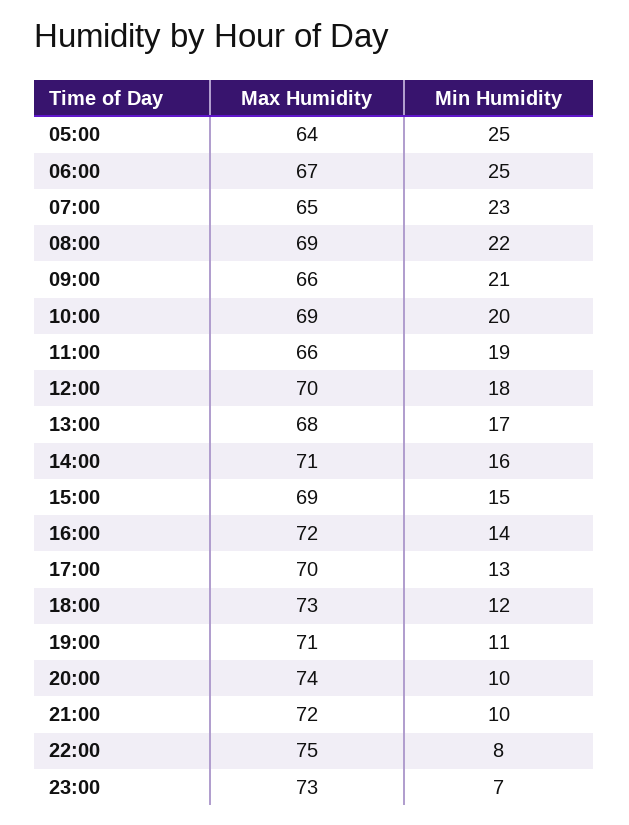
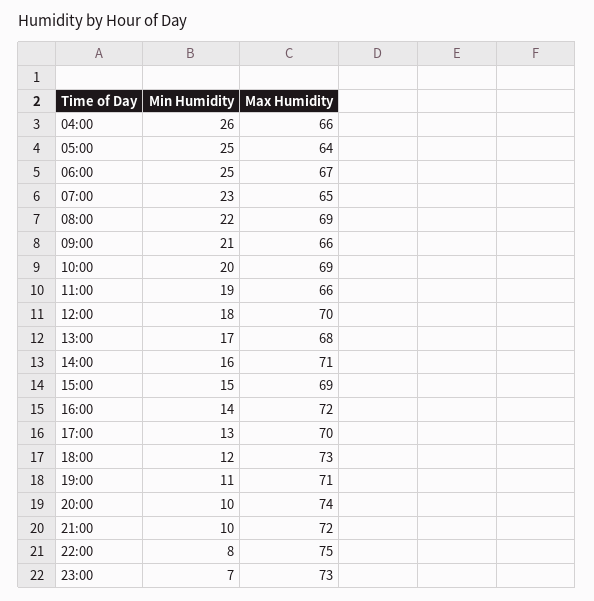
  {
    "Max Humidity": {
      "05:00": 64,
      "06:00": 67,
      "07:00": 65,
      "08:00": 69,
      "09:00": 66,
      "10:00": 69,
      "11:00": 66,
      "12:00": 70,
      "13:00": 68,
      "14:00": 71,
      "15:00": 69,
      "16:00": 72,
      "17:00": 70,
      "18:00": 73,
      "19:00": 71,
      "20:00": 74,
      "21:00": 72,
      "22:00": 75,
-     "23:00": 73
+     "23:00": 73,
+     "04:00": 66
    },
    "Min Humidity": {
      "05:00": 25,
      "06:00": 25,
      "07:00": 23,
      "08:00": 22,
      "09:00": 21,
      "10:00": 20,
      "11:00": 19,
      "12:00": 18,
      "13:00": 17,
      "14:00": 16,
      "15:00": 15,
      "16:00": 14,
      "17:00": 13,
      "18:00": 12,
      "19:00": 11,
      "20:00": 10,
      "21:00": 10,
      "22:00": 8,
-     "23:00": 7
+     "23:00": 7,
+     "04:00": 26
    }
  }

